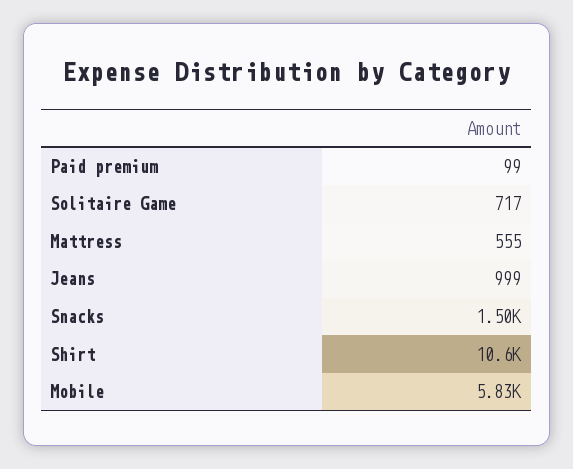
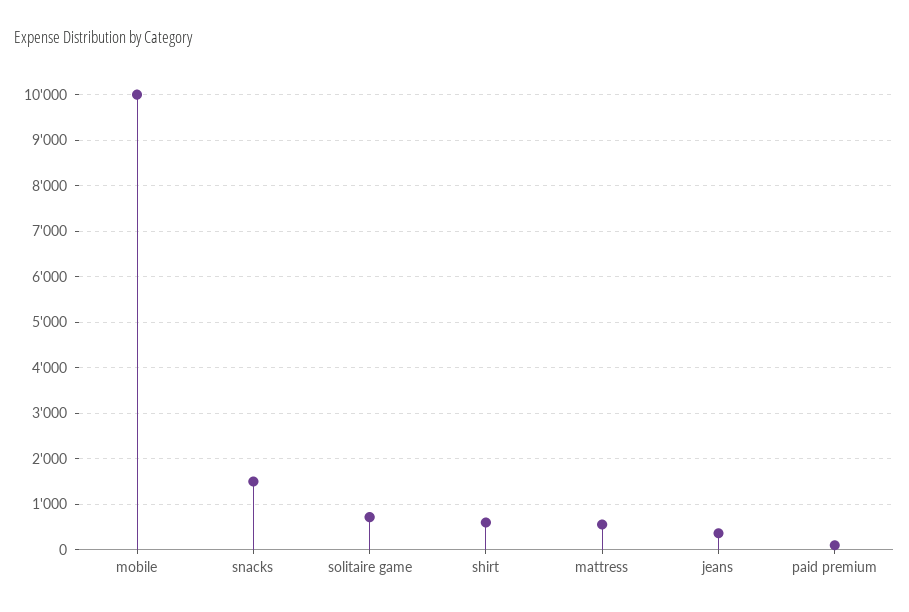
  {
    "Paid premium": 99,
    "Solitaire Game": 717,
    "Mattress": 555,
-   "Jeans": 999,
+   "Jeans": 400,
    "Snacks": 1500,
-   "Shirt": 10600,
+   "Shirt": 600,
-   "Mobile": 5830
+   "Mobile": 10000
  }

